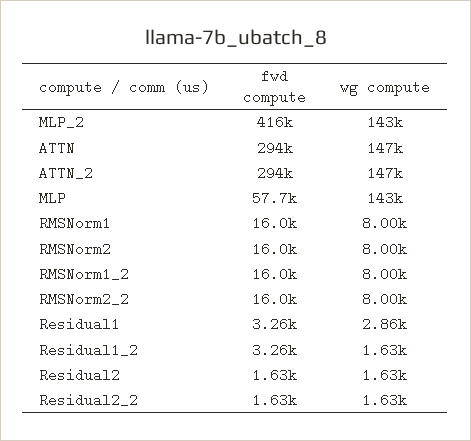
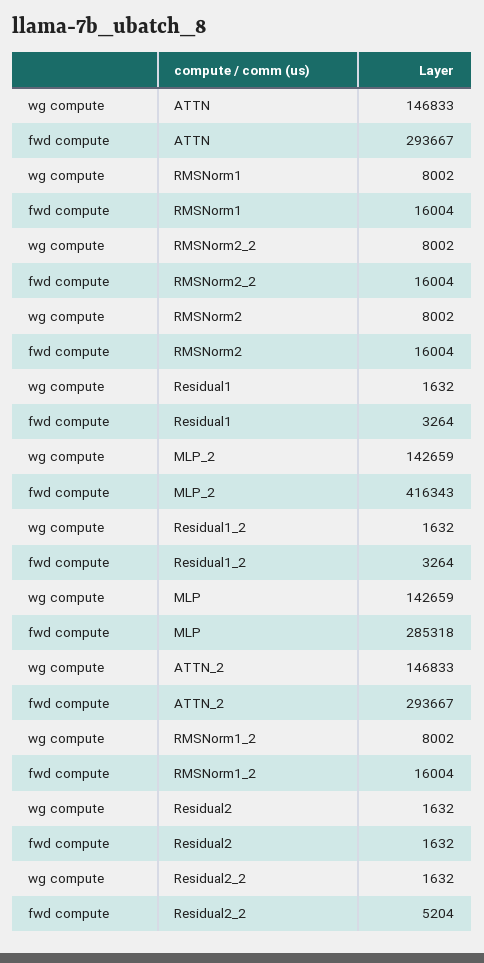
  {
    "fwd compute": {
      "MLP_2": 416343,
      "ATTN": 293667,
      "ATTN_2": 293667,
-     "MLP": 57700,
+     "MLP": 285318,
      "RMSNorm1": 16004,
      "RMSNorm2": 16004,
      "RMSNorm1_2": 16004,
      "RMSNorm2_2": 16004,
      "Residual1": 3264,
      "Residual1_2": 3264,
      "Residual2": 1632,
-     "Residual2_2": 1630
+     "Residual2_2": 5204
    },
    "wg compute": {
      "MLP_2": 142659,
      "ATTN": 146833,
      "ATTN_2": 146833,
      "MLP": 142659,
      "RMSNorm1": 8002,
      "RMSNorm2": 8002,
      "RMSNorm1_2": 8002,
      "RMSNorm2_2": 8002,
-     "Residual1": 2860,
+     "Residual1": 1632,
      "Residual1_2": 1632,
      "Residual2": 1632,
      "Residual2_2": 1632
    }
  }

